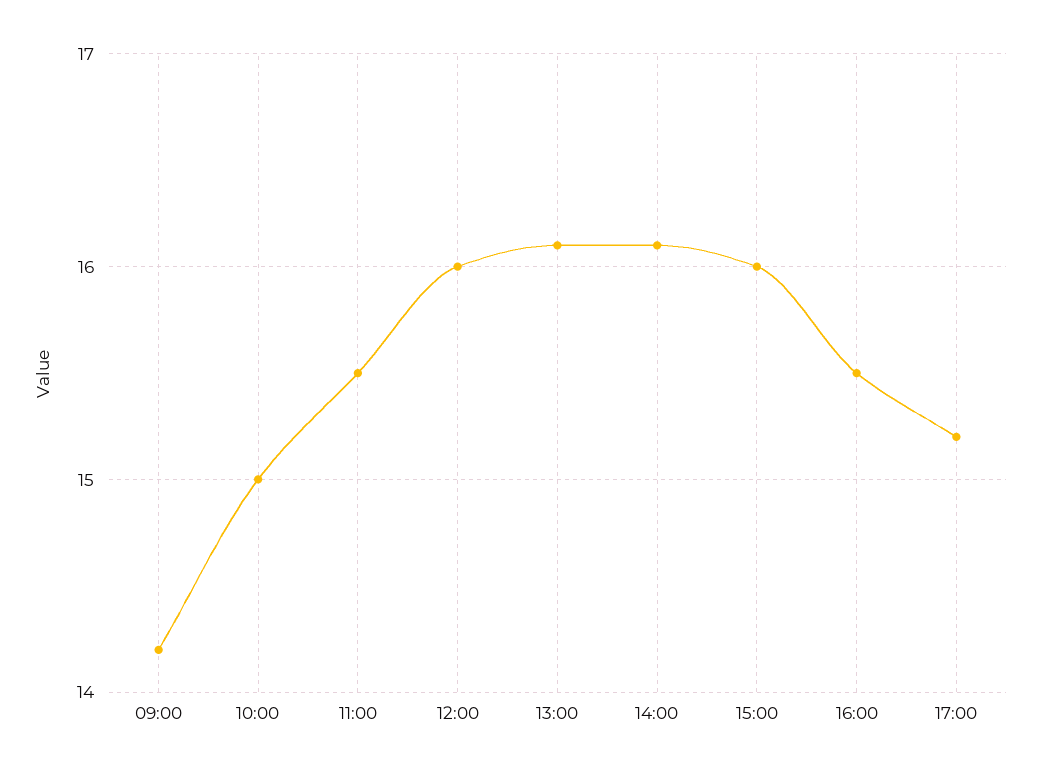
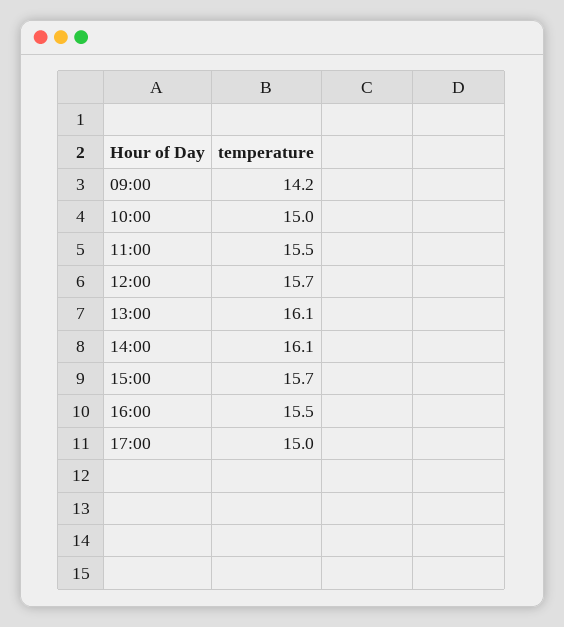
  {
    "09:00": 14.2,
    "10:00": 15,
    "11:00": 15.5,
-   "12:00": 16,
+   "12:00": 15.7,
    "13:00": 16.1,
    "14:00": 16.1,
-   "15:00": 16,
+   "15:00": 15.7,
    "16:00": 15.5,
-   "17:00": 15.2
+   "17:00": 15
  }

